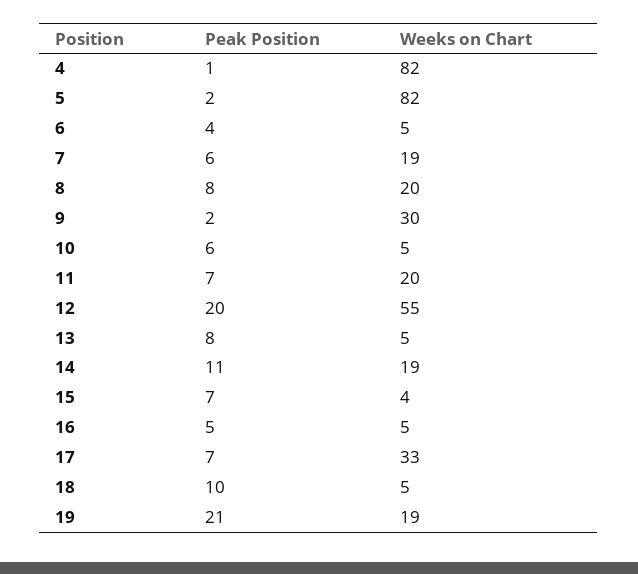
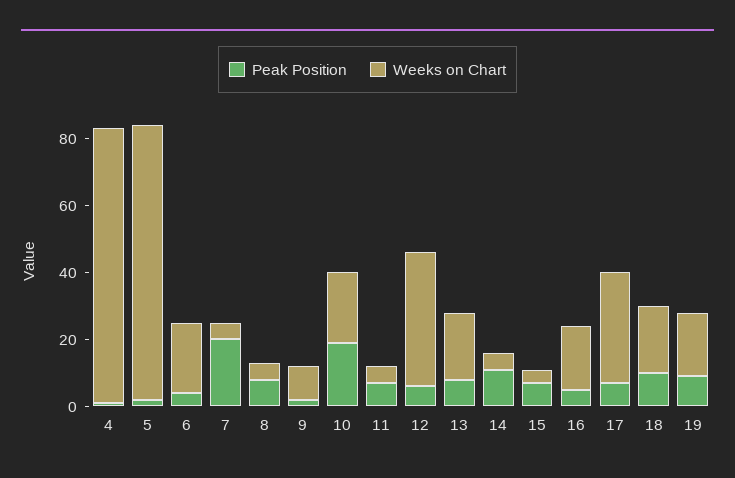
  {
    "Peak Position": {
      "4": 1,
      "5": 2,
      "6": 4,
-     "7": 6,
+     "7": 20,
      "8": 8,
      "9": 2,
-     "10": 6,
+     "10": 20,
      "11": 7,
-     "12": 20,
+     "12": 5,
      "13": 8,
      "14": 11,
      "15": 7,
      "16": 5,
      "17": 7,
      "18": 10,
-     "19": 21
+     "19": 10
    },
    "Weeks on Chart": {
      "4": 82,
      "5": 82,
-     "6": 5,
+     "6": 20,
-     "7": 19,
+     "7": 5,
-     "8": 20,
+     "8": 5,
-     "9": 30,
+     "9": 10,
-     "10": 5,
+     "10": 20,
-     "11": 20,
+     "11": 5,
-     "12": 55,
+     "12": 40,
-     "13": 5,
+     "13": 20,
-     "14": 19,
+     "14": 5,
      "15": 4,
-     "16": 5,
+     "16": 20,
      "17": 33,
-     "18": 5,
+     "18": 20,
      "19": 19
    }
  }

